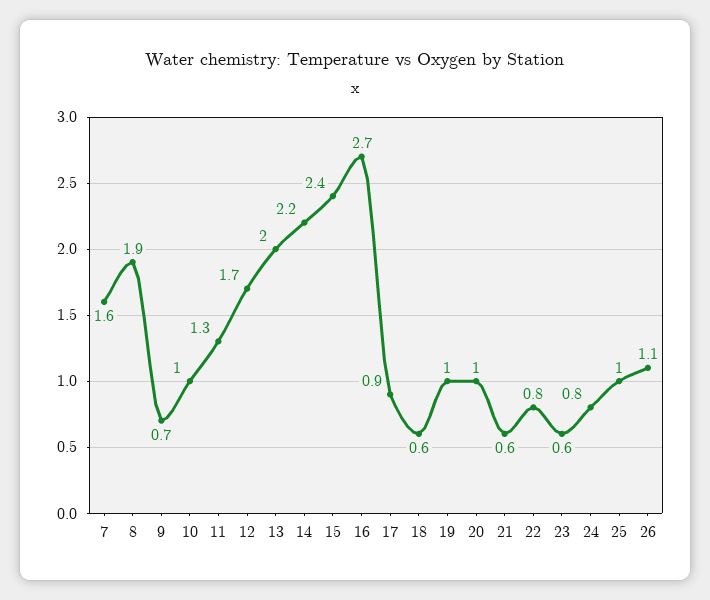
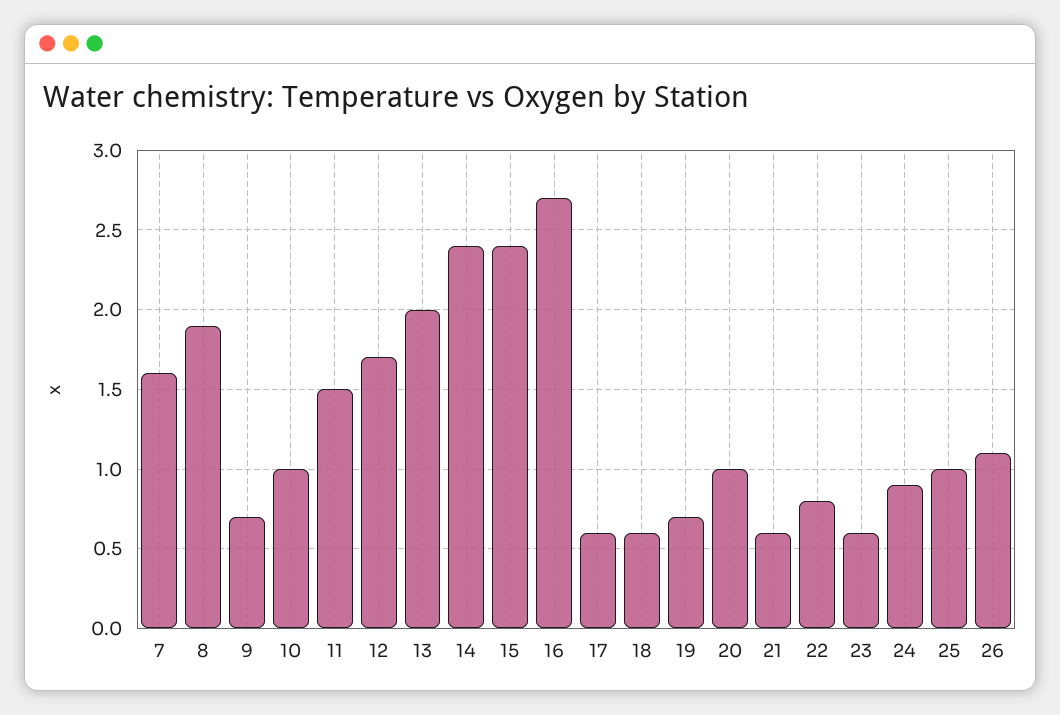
  {
    "7": 1.6,
    "8": 1.9,
    "9": 0.7,
    "10": 1,
-   "11": 1.3,
+   "11": 1.5,
    "12": 1.7,
    "13": 2,
-   "14": 2.2,
+   "14": 2.4,
    "15": 2.4,
    "16": 2.7,
-   "17": 0.9,
+   "17": 0.6,
    "18": 0.6,
-   "19": 1,
+   "19": 0.7,
    "20": 1,
    "21": 0.6,
    "22": 0.8,
    "23": 0.6,
-   "24": 0.8,
+   "24": 0.9,
    "25": 1,
    "26": 1.1
  }

